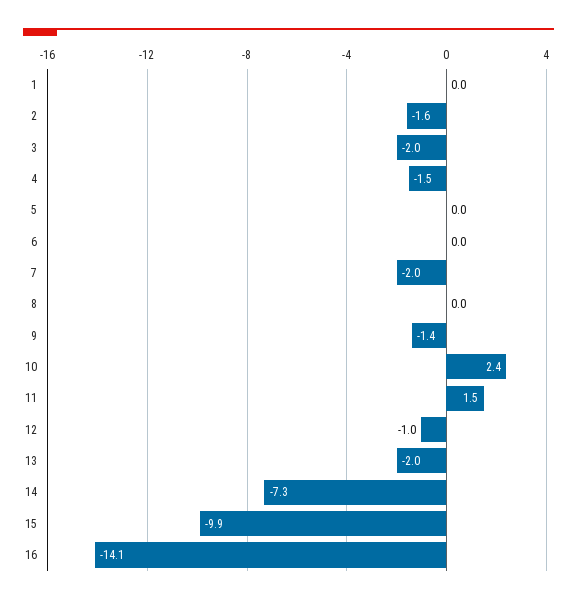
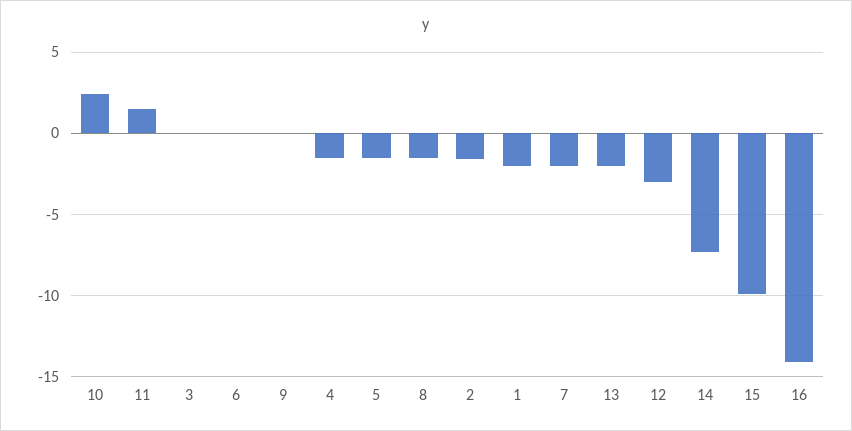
  {
-   "1": 0,
+   "1": -2,
    "2": -1.6,
-   "3": -2,
+   "3": 0,
    "4": -1.5,
-   "5": 0,
+   "5": -1.5,
    "6": 0,
    "7": -2,
-   "8": 0,
+   "8": -1.5,
-   "9": -1.4,
+   "9": 0,
    "10": 2.4,
    "11": 1.5,
-   "12": -1,
+   "12": -3,
    "13": -2,
    "14": -7.3,
    "15": -9.9,
    "16": -14.1
  }

